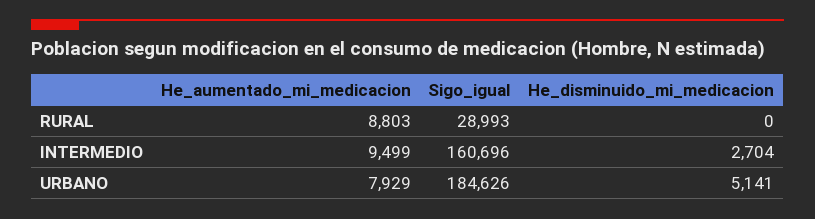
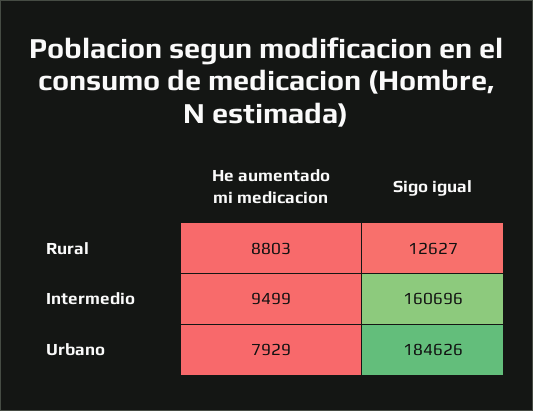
  {
    "He_aumentado_mi_medicacion": {
      "RURAL": 8803,
      "INTERMEDIO": 9499,
      "URBANO": 7929
    },
    "Sigo_igual": {
-     "RURAL": 28993,
+     "RURAL": 12627,
      "INTERMEDIO": 160696,
      "URBANO": 184626
-   },
+   }
-   "He_disminuido_mi_medicacion": {
-     "RURAL": 0,
-     "INTERMEDIO": 2704,
-     "URBANO": 5141
-   }
  }

